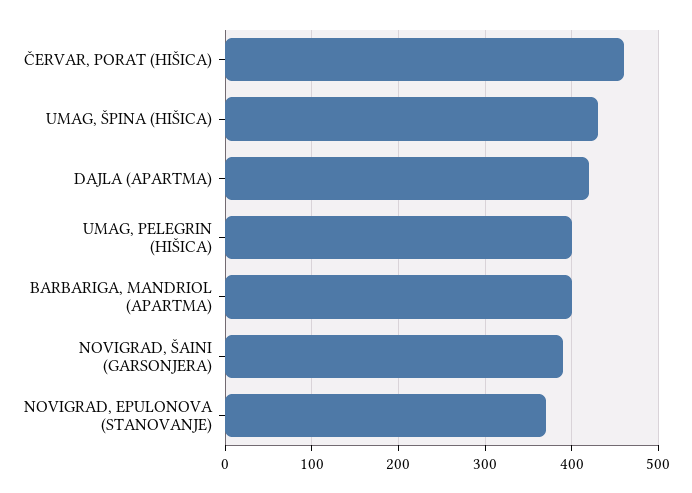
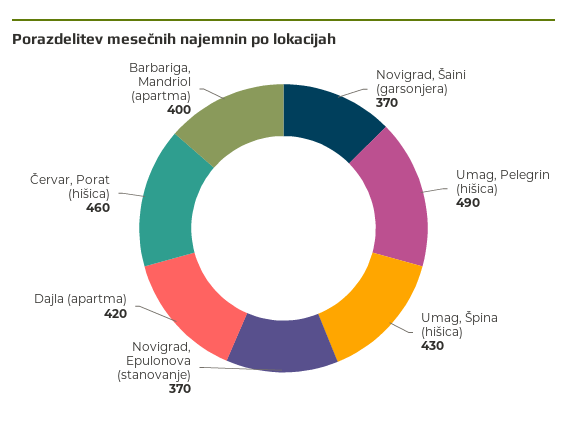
  {
    "ČERVAR, PORAT (HIŠICA)": 460,
    "UMAG, ŠPINA (HIŠICA)": 430,
    "DAJLA (APARTMA)": 420,
-   "UMAG, PELEGRIN (HIŠICA)": 400,
+   "UMAG, PELEGRIN (HIŠICA)": 490,
    "BARBARIGA, MANDRIOL (APARTMA)": 400,
-   "NOVIGRAD, ŠAINI (GARSONJERA)": 390,
+   "NOVIGRAD, ŠAINI (GARSONJERA)": 370,
    "NOVIGRAD, EPULONOVA (STANOVANJE)": 370
  }

